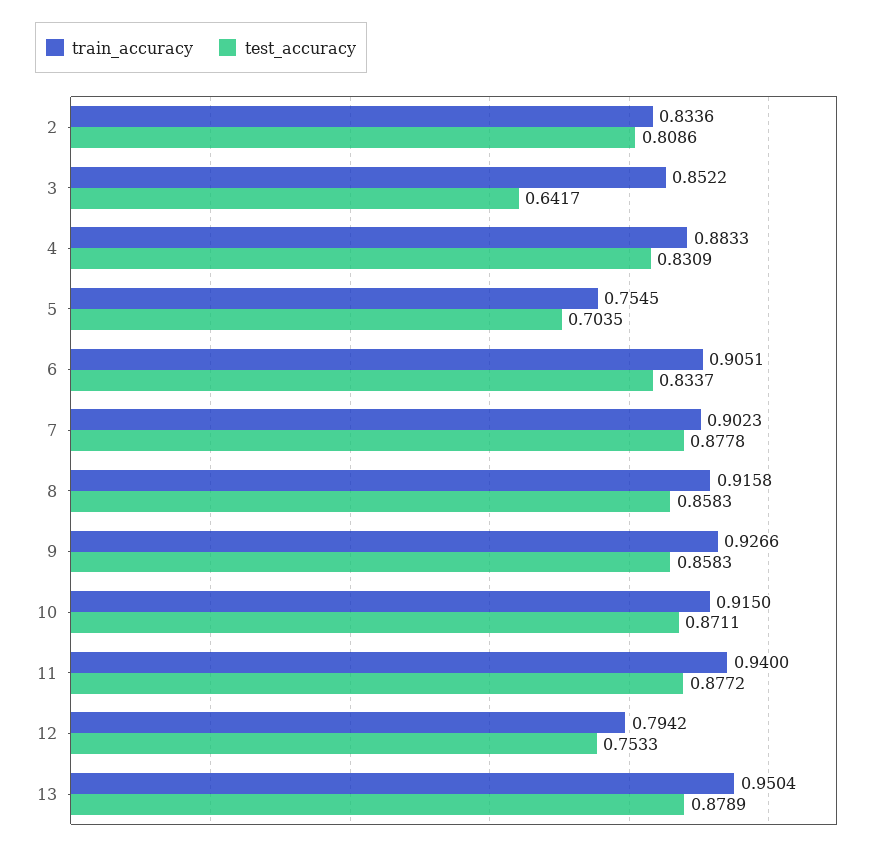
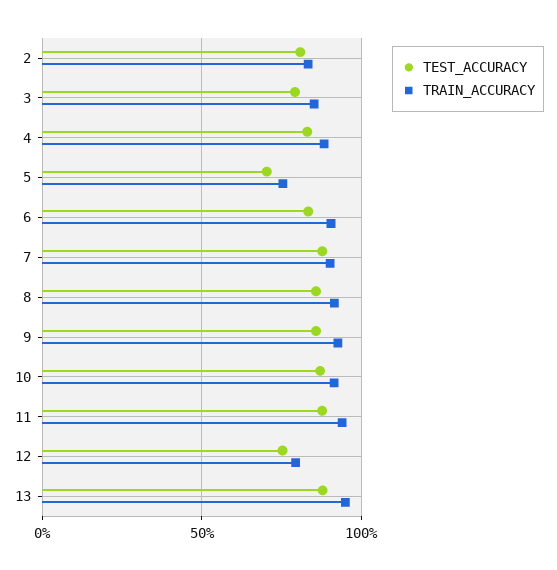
  {
    "train_accuracy": {
      "2": 0.8336,
      "3": 0.8522,
      "4": 0.8833,
      "5": 0.7545,
      "6": 0.9051,
      "7": 0.9023,
      "8": 0.9158,
      "9": 0.9266,
      "10": 0.915,
      "11": 0.94,
      "12": 0.7942,
      "13": 0.9504
    },
    "test_accuracy": {
      "2": 0.8086,
-     "3": 0.6417,
+     "3": 0.8,
      "4": 0.8309,
      "5": 0.7035,
      "6": 0.8337,
      "7": 0.8778,
      "8": 0.8583,
      "9": 0.8583,
      "10": 0.8711,
      "11": 0.8772,
      "12": 0.7533,
      "13": 0.8789
    }
  }

